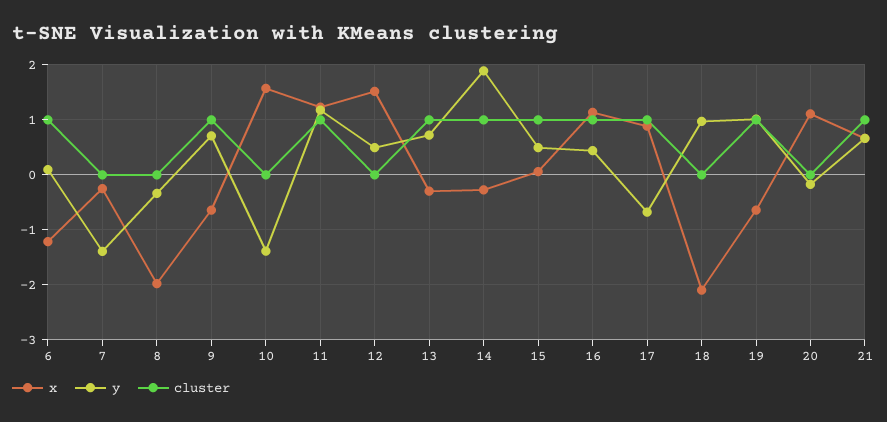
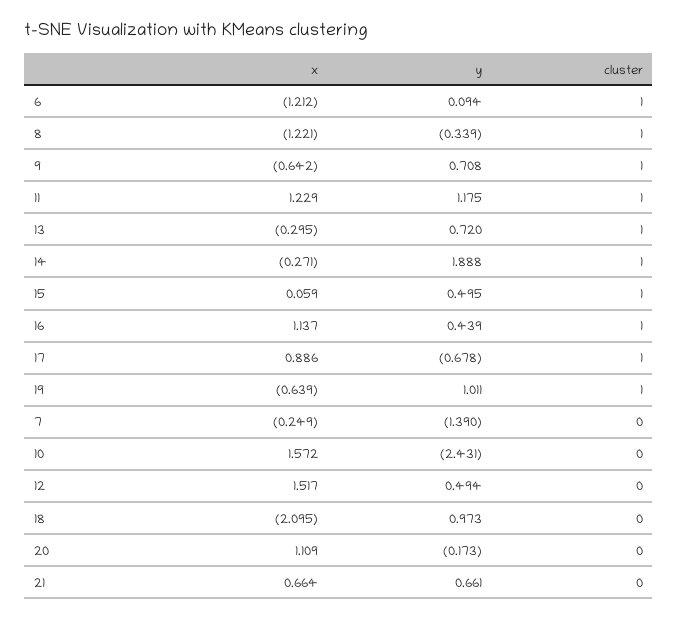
  {
    "x": {
      "6": -1.212,
      "7": -0.249,
-     "8": -2,
+     "8": -1.221,
      "9": -0.642,
      "10": 1.572,
      "11": 1.229,
      "12": 1.517,
      "13": -0.295,
      "14": -0.271,
      "15": 0.059,
      "16": 1.137,
      "17": 0.886,
      "18": -2.095,
      "19": -0.639,
      "20": 1.109,
      "21": 0.664
    },
    "y": {
      "6": 0.094,
      "7": -1.39,
      "8": -0.339,
      "9": 0.708,
-     "10": -1.4,
+     "10": -2.431,
      "11": 1.175,
      "12": 0.494,
      "13": 0.72,
      "14": 1.888,
      "15": 0.495,
      "16": 0.439,
      "17": -0.678,
      "18": 0.973,
      "19": 1.011,
      "20": -0.173,
      "21": 0.661
    },
    "cluster": {
      "6": 1,
      "7": 0,
-     "8": 0,
+     "8": 1,
      "9": 1,
      "10": 0,
      "11": 1,
      "12": 0,
      "13": 1,
      "14": 1,
      "15": 1,
      "16": 1,
      "17": 1,
      "18": 0,
      "19": 1,
      "20": 0,
-     "21": 1
+     "21": 0
    }
  }

